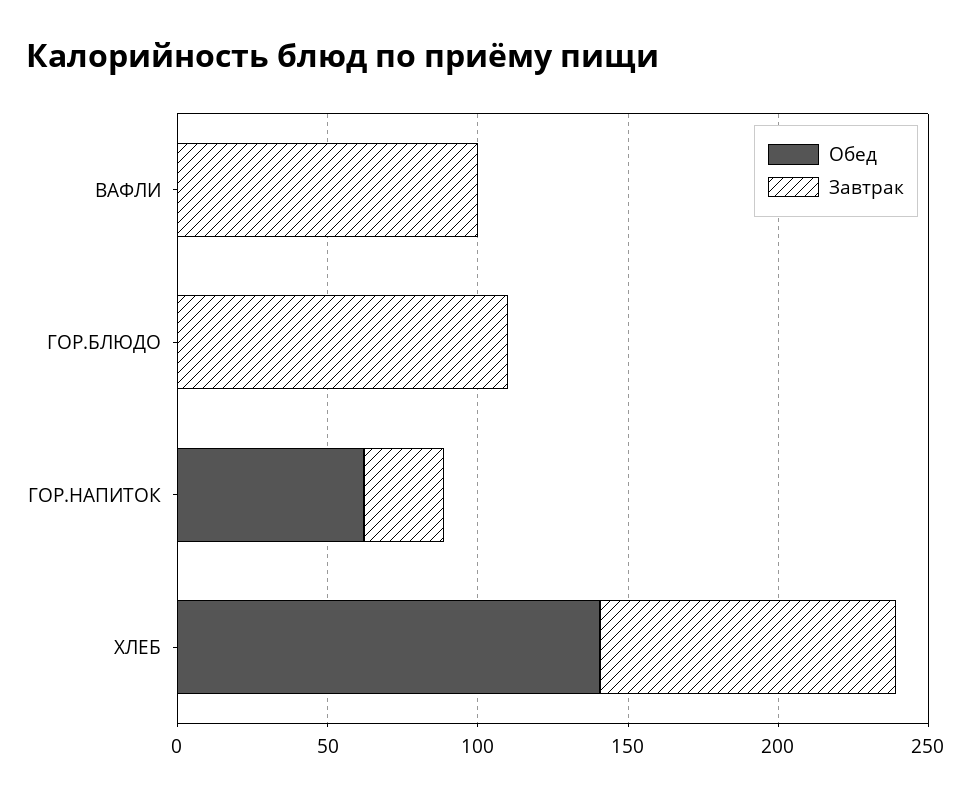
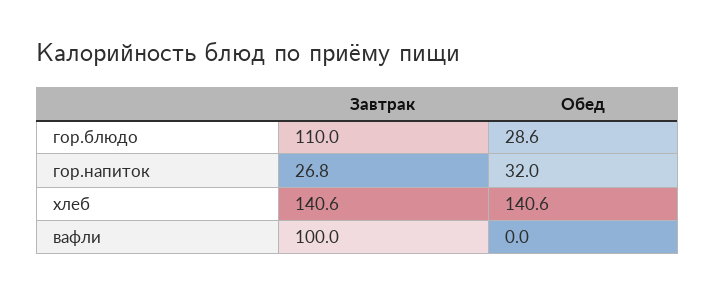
  {
    "Обед": {
      "ВАФЛИ": 0,
-     "ГОР.БЛЮДО": 0,
+     "ГОР.БЛЮДО": 28.6,
-     "ГОР.НАПИТОК": 60,
+     "ГОР.НАПИТОК": 32,
      "ХЛЕБ": 140.6
    },
    "Завтрак": {
      "ВАФЛИ": 100,
      "ГОР.БЛЮДО": 110,
      "ГОР.НАПИТОК": 26.8,
-     "ХЛЕБ": 100
+     "ХЛЕБ": 140.6
    }
  }

